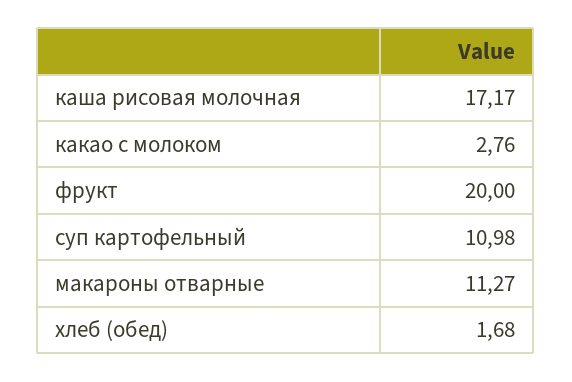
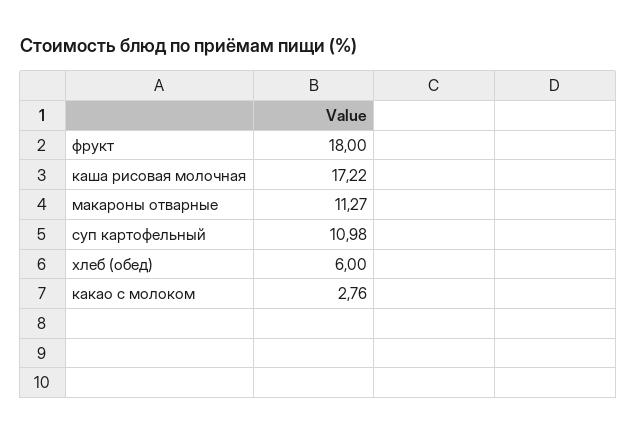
  {
-   "каша рисовая молочная": 17.17,
+   "каша рисовая молочная": 17.22,
    "какао с молоком": 2.76,
-   "фрукт": 20,
+   "фрукт": 18,
    "суп картофельный": 10.98,
    "макароны отварные": 11.27,
-   "хлеб (обед)": 1.68
+   "хлеб (обед)": 6
  }

